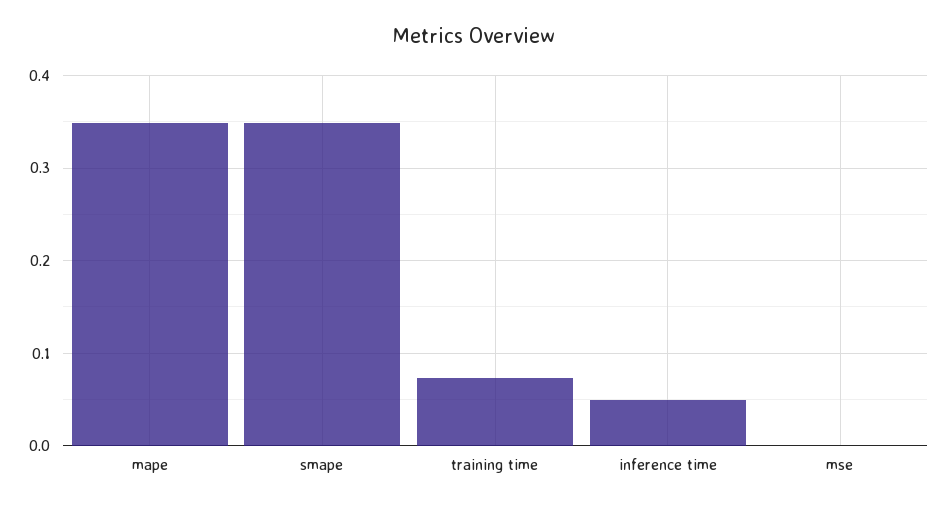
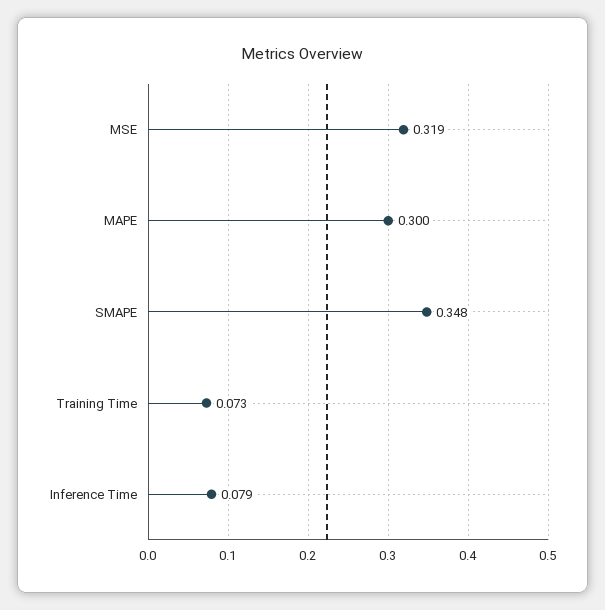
  {
-   "mape": 0.35,
+   "mape": 0.3,
    "smape": 0.348,
    "training time": 0.073,
-   "inference time": 0.05,
+   "inference time": 0.079,
-   "mse": 0
+   "mse": 0.319
  }

